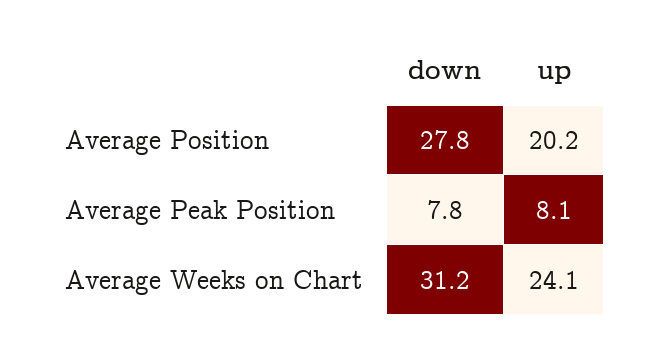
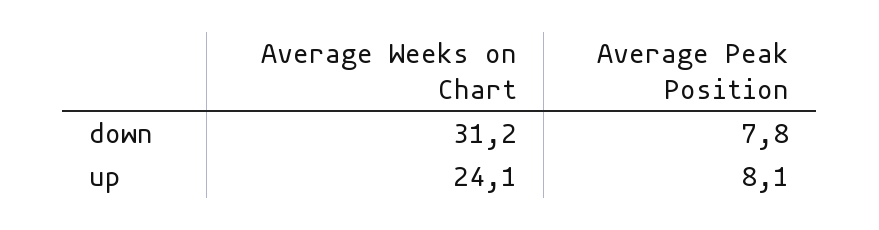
  {
    "down": {
-     "Average Position": 27.8,
      "Average Peak Position": 7.8,
      "Average Weeks on Chart": 31.2
    },
    "up": {
-     "Average Position": 20.2,
      "Average Peak Position": 8.1,
      "Average Weeks on Chart": 24.1
    }
  }

